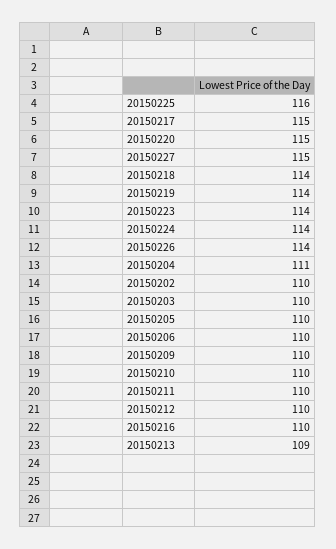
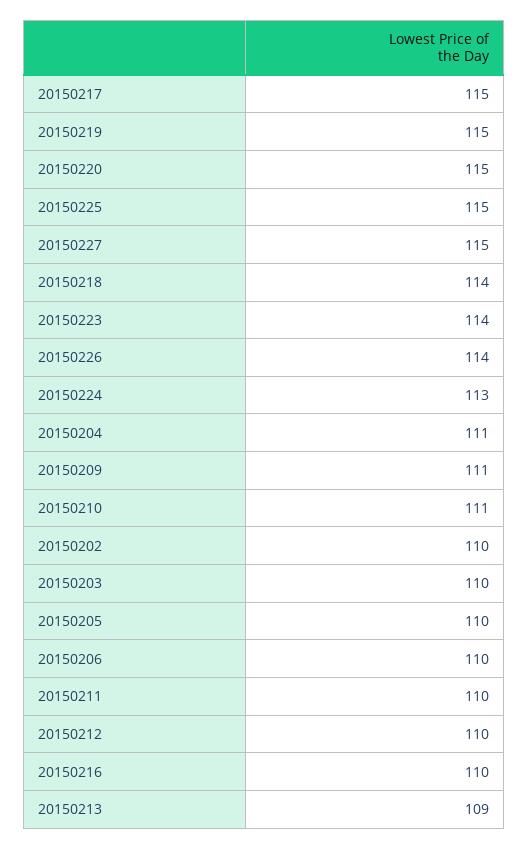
  {
-   "20150225": 116,
+   "20150225": 115,
    "20150217": 115,
    "20150220": 115,
    "20150227": 115,
    "20150218": 114,
-   "20150219": 114,
+   "20150219": 115,
    "20150223": 114,
-   "20150224": 114,
+   "20150224": 113,
    "20150226": 114,
    "20150204": 111,
    "20150202": 110,
    "20150203": 110,
    "20150205": 110,
    "20150206": 110,
-   "20150209": 110,
+   "20150209": 111,
-   "20150210": 110,
+   "20150210": 111,
    "20150211": 110,
    "20150212": 110,
    "20150216": 110,
    "20150213": 109
  }

